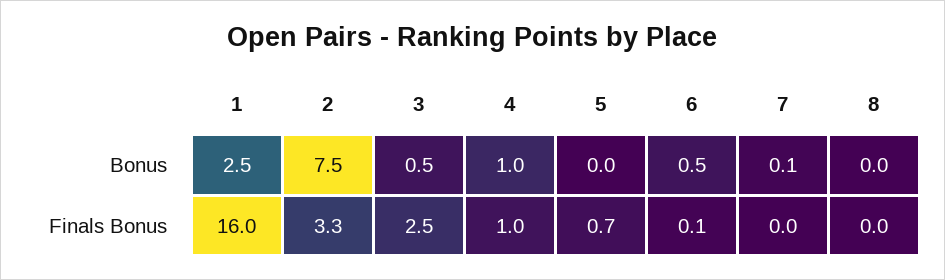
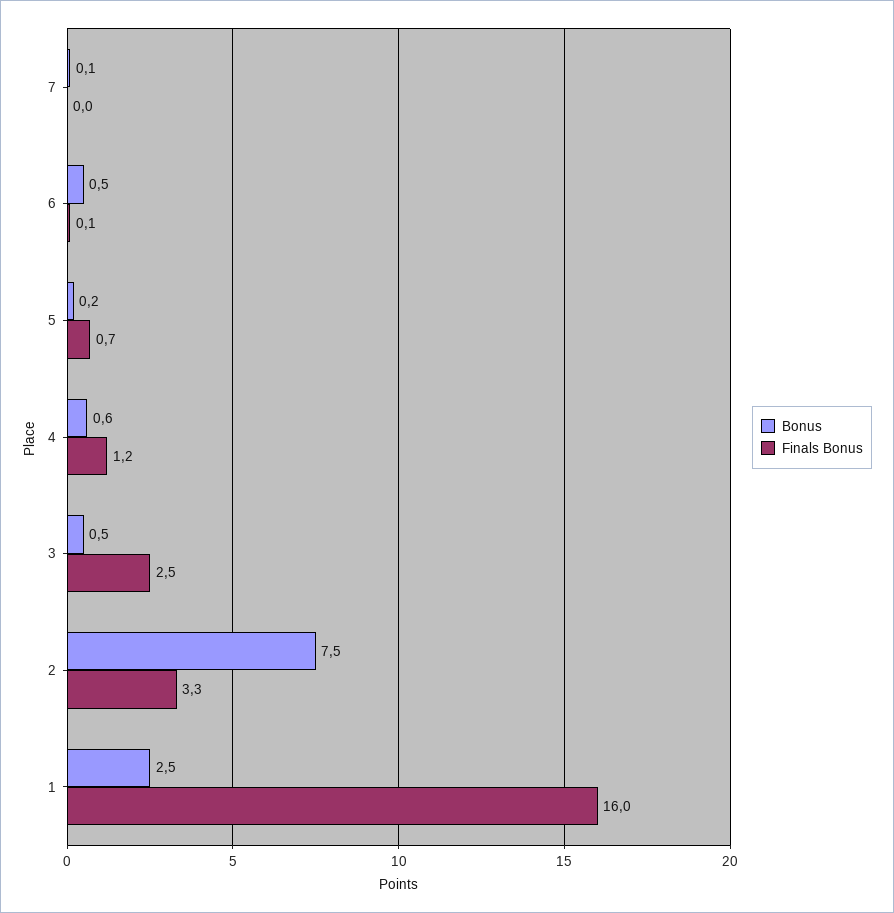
  {
    "Bonus": {
      "1": 2.5,
      "2": 7.5,
      "3": 0.5,
-     "4": 1,
+     "4": 0.6,
-     "5": 0,
+     "5": 0.2,
      "6": 0.5,
-     "7": 0.1,
+     "7": 0.1
-     "8": 0
    },
    "Finals Bonus": {
      "1": 16,
      "2": 3.3,
      "3": 2.5,
-     "4": 1,
+     "4": 1.2,
      "5": 0.7,
      "6": 0.1,
-     "7": 0,
+     "7": 0
-     "8": 0
    }
  }

